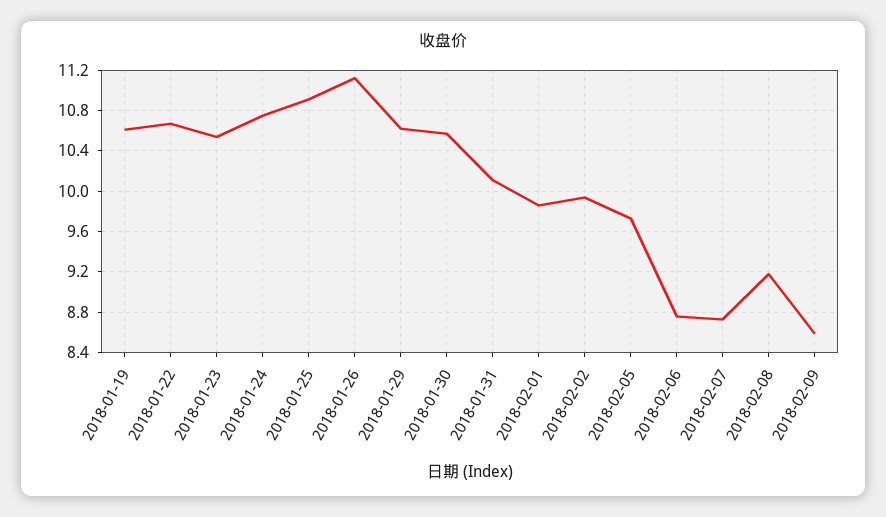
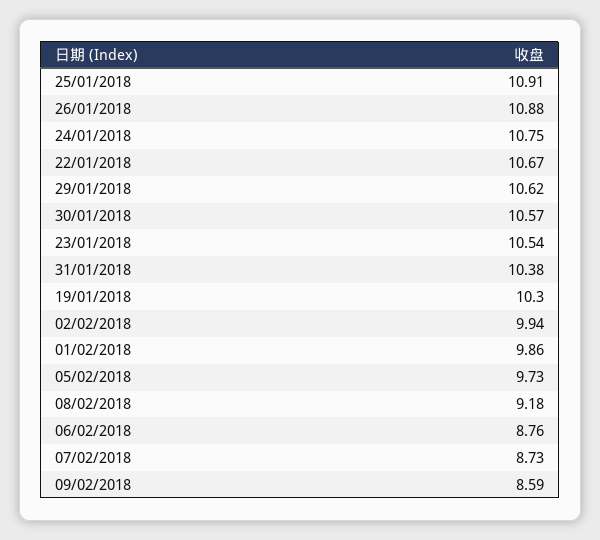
  {
-   "2018-01-19": 10.6,
+   "2018-01-19": 10.3,
    "2018-01-22": 10.67,
    "2018-01-23": 10.54,
    "2018-01-24": 10.75,
    "2018-01-25": 10.91,
-   "2018-01-26": 11.1,
+   "2018-01-26": 10.88,
    "2018-01-29": 10.62,
    "2018-01-30": 10.57,
-   "2018-01-31": 10.1,
+   "2018-01-31": 10.38,
    "2018-02-01": 9.86,
    "2018-02-02": 9.94,
    "2018-02-05": 9.73,
    "2018-02-06": 8.76,
    "2018-02-07": 8.73,
    "2018-02-08": 9.18,
    "2018-02-09": 8.59
  }

